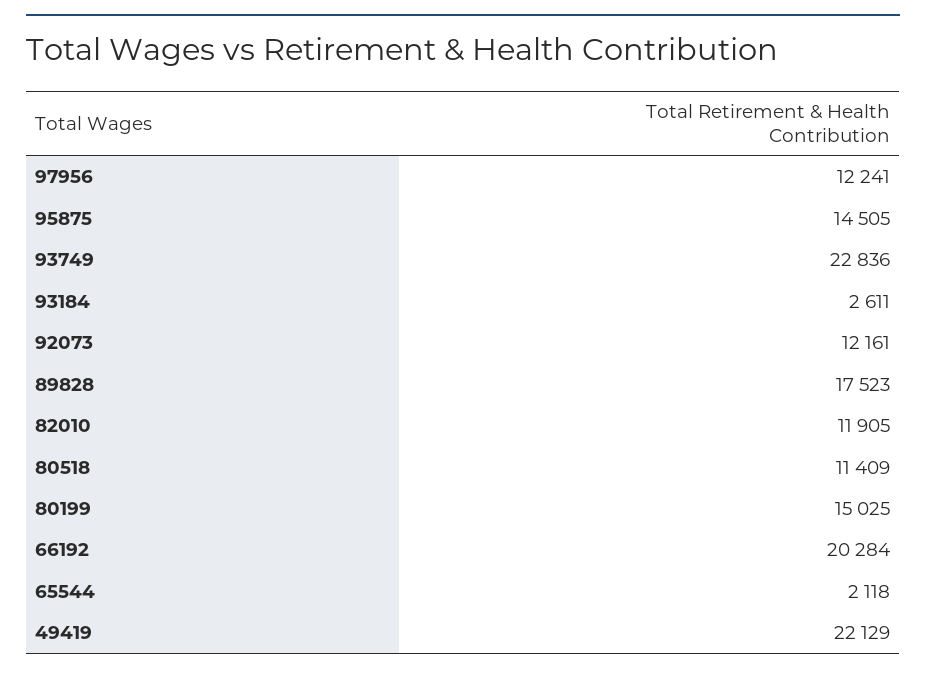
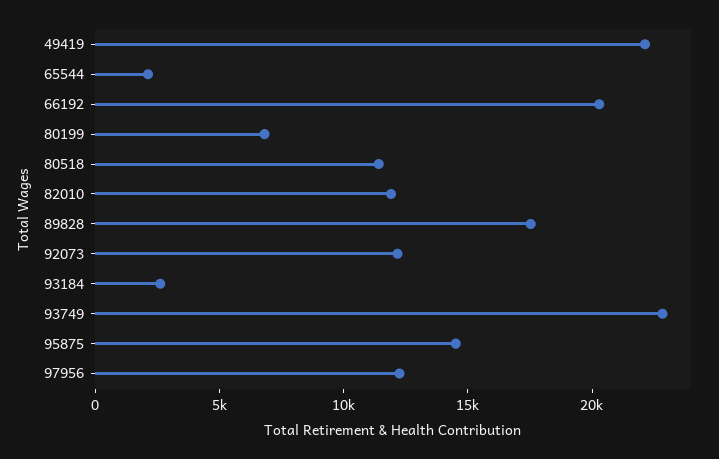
  {
    "97956": 12241,
    "95875": 14505,
    "93749": 22836,
    "93184": 2611,
    "92073": 12161,
    "89828": 17523,
    "82010": 11905,
    "80518": 11409,
-   "80199": 15025,
+   "80199": 7000,
    "66192": 20284,
    "65544": 2118,
    "49419": 22129
  }

